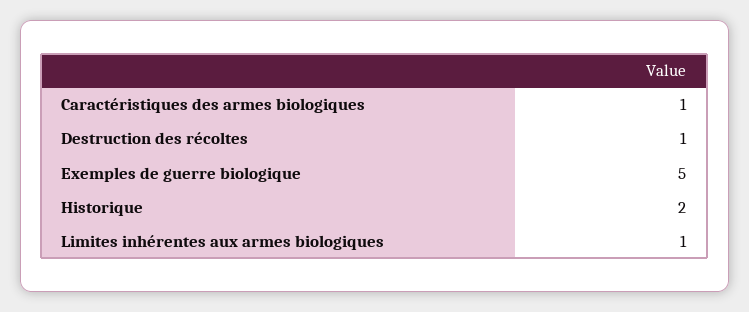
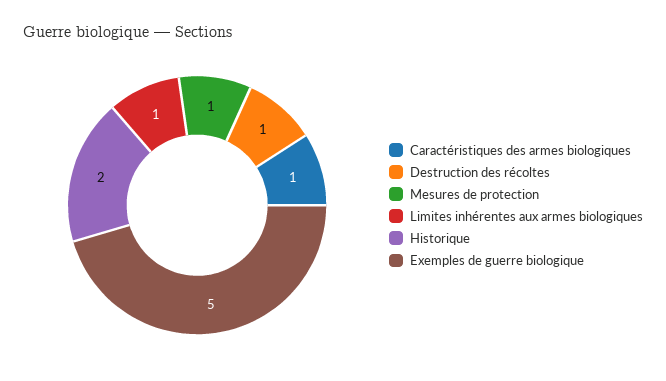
  {
    "Caractéristiques des armes biologiques": 1,
    "Destruction des récoltes": 1,
    "Exemples de guerre biologique": 5,
    "Historique": 2,
-   "Limites inhérentes aux armes biologiques": 1
+   "Limites inhérentes aux armes biologiques": 1,
+   "Mesures de protection": 1
  }

